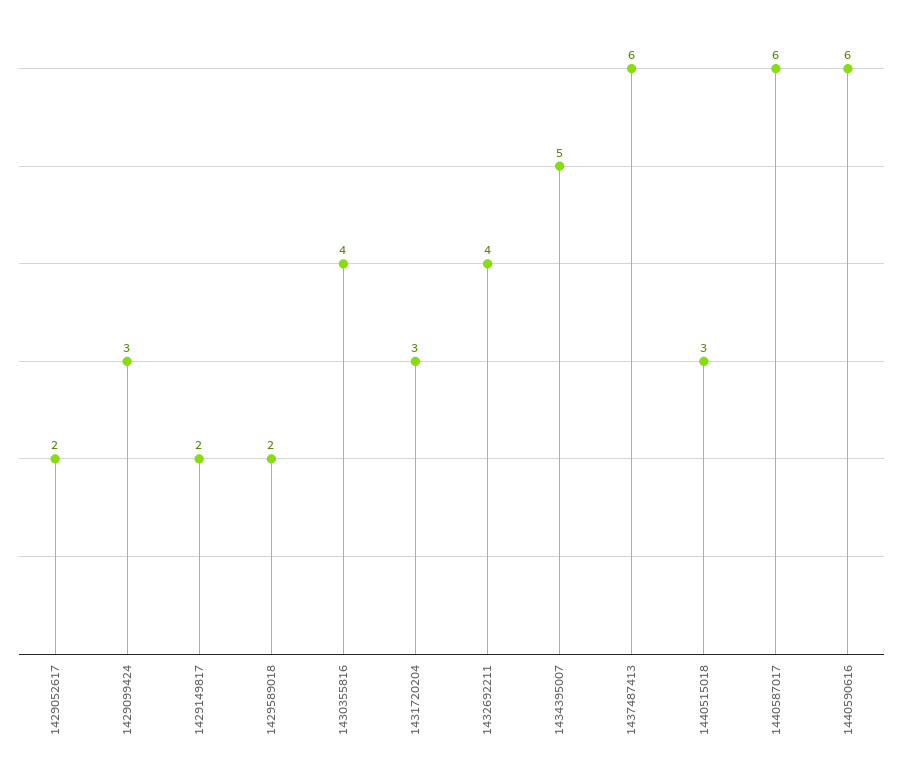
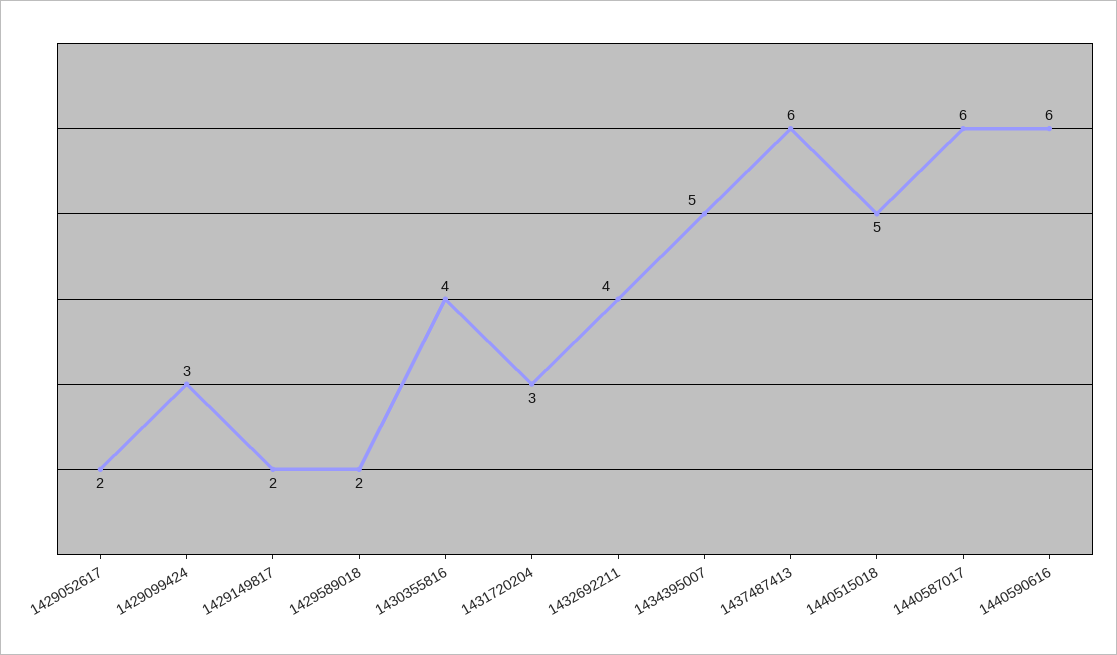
  {
    "1429052617": 2,
    "1429099424": 3,
    "1429149817": 2,
    "1429589018": 2,
    "1430355816": 4,
    "1431720204": 3,
    "1432692211": 4,
    "1434395007": 5,
    "1437487413": 6,
-   "1440515018": 3,
+   "1440515018": 5,
    "1440587017": 6,
    "1440590616": 6
  }

